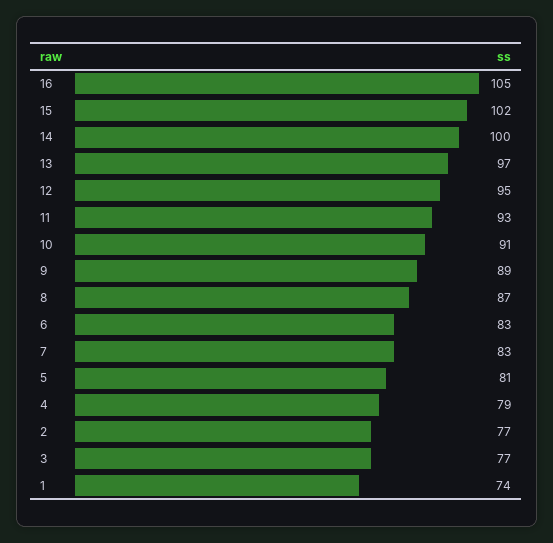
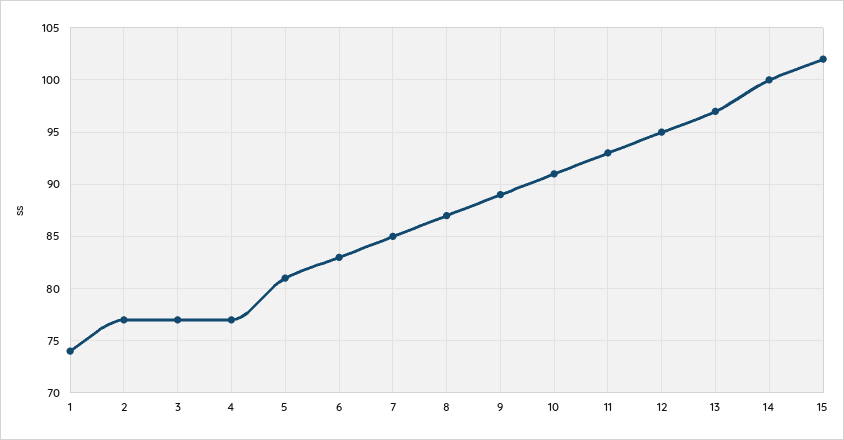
  {
-   "16": 105,
    "15": 102,
    "14": 100,
    "13": 97,
    "12": 95,
    "11": 93,
    "10": 91,
    "9": 89,
    "8": 87,
    "6": 83,
-   "7": 83,
+   "7": 85,
    "5": 81,
-   "4": 79,
+   "4": 77,
    "2": 77,
    "3": 77,
    "1": 74
  }

